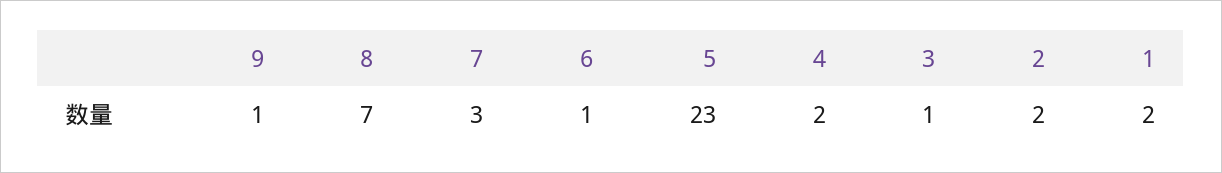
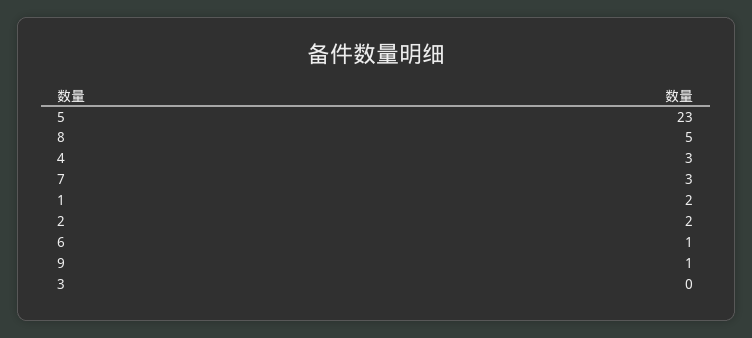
  {
    "9": 1,
-   "8": 7,
+   "8": 5,
    "7": 3,
    "6": 1,
    "5": 23,
-   "4": 2,
+   "4": 3,
-   "3": 1,
+   "3": 0,
    "2": 2,
    "1": 2
  }

